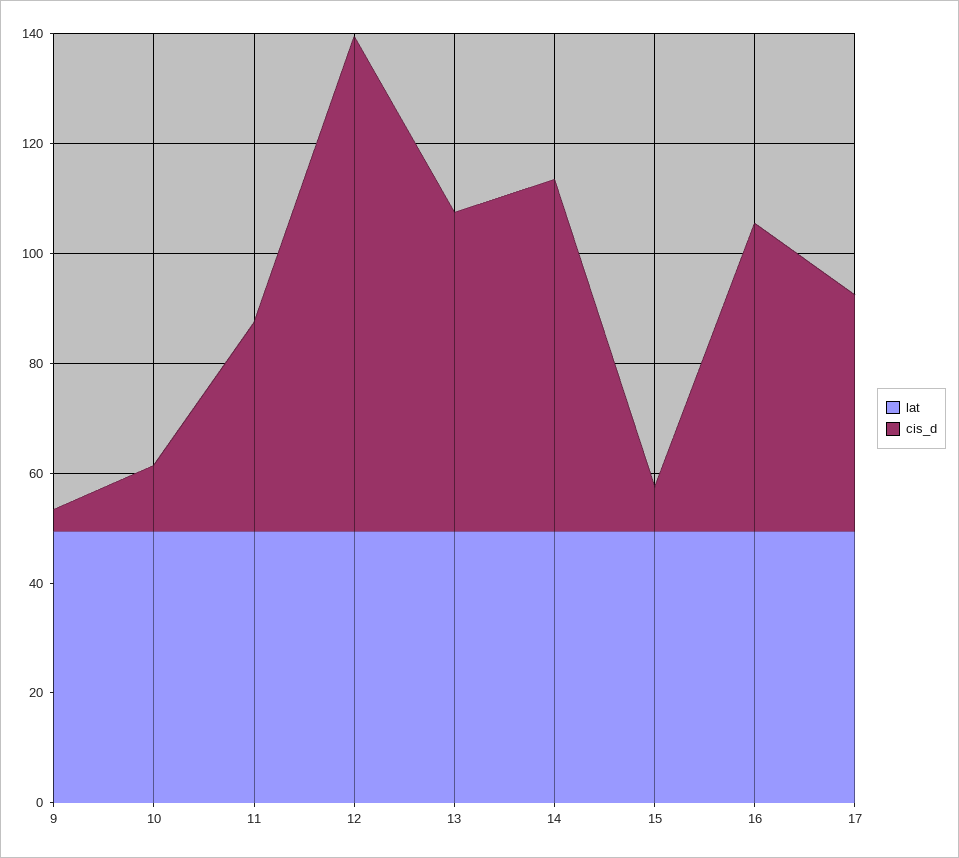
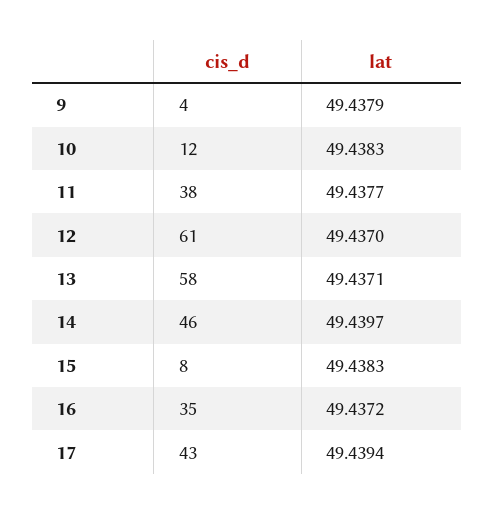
  {
    "lat": {
      "9": 49.4379,
      "10": 49.4383,
      "11": 49.4377,
      "12": 49.437,
      "13": 49.4371,
      "14": 49.4397,
      "15": 49.4383,
      "16": 49.4372,
      "17": 49.4394
    },
    "cis_d": {
      "9": 4,
      "10": 12,
      "11": 38,
-     "12": 90,
+     "12": 61,
      "13": 58,
-     "14": 65,
+     "14": 46,
      "15": 8,
-     "16": 55,
+     "16": 35,
      "17": 43
    }
  }

